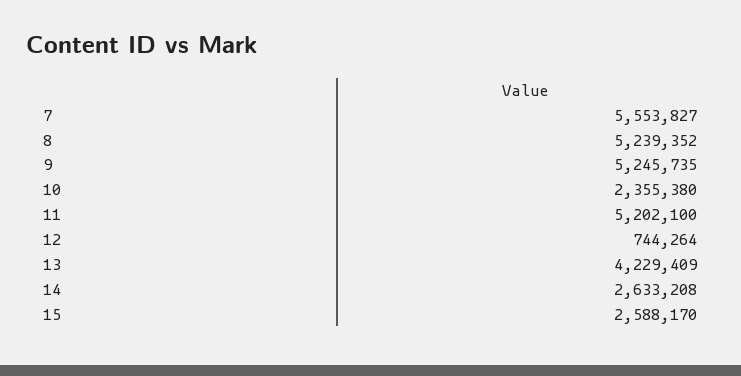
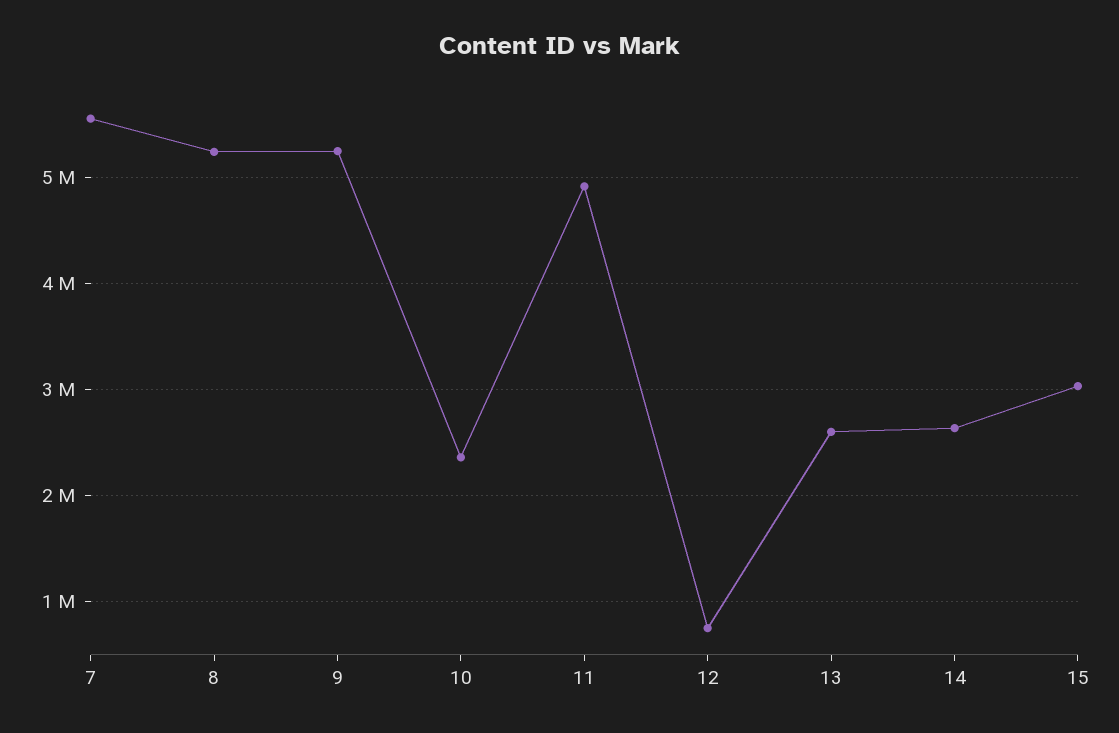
  {
    "7": 5553827,
    "8": 5239352,
    "9": 5245735,
    "10": 2355380,
-   "11": 5202100,
+   "11": 4900000,
    "12": 744264,
-   "13": 4229409,
+   "13": 2600000,
    "14": 2633208,
-   "15": 2588170
+   "15": 3000000
  }

